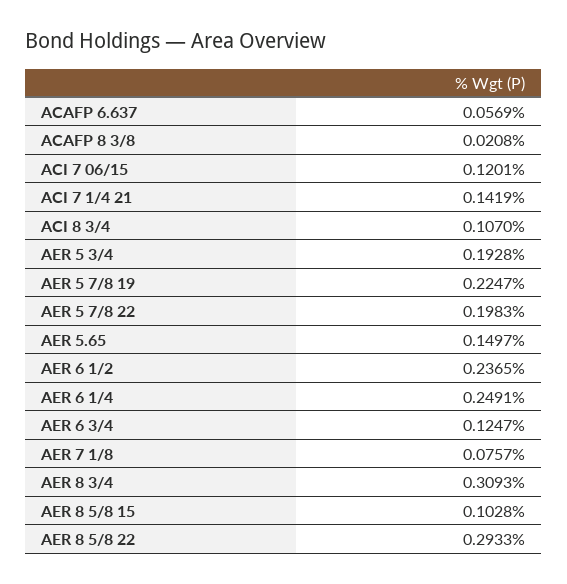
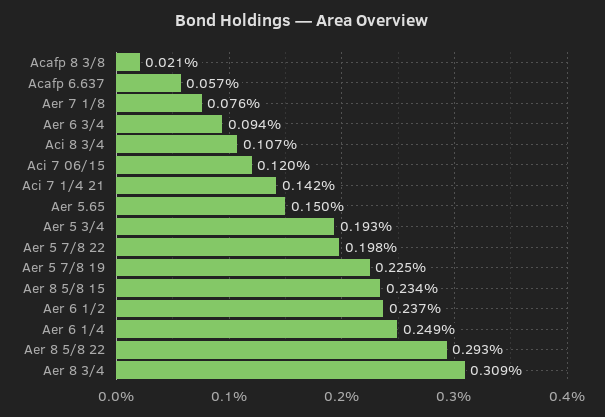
  {
    "ACAFP 6.637": 0.0569,
    "ACAFP 8 3/8": 0.0208,
    "ACI 7 06/15": 0.1201,
    "ACI 7 1/4 21": 0.1419,
    "ACI 8 3/4": 0.107,
    "AER 5 3/4": 0.1928,
    "AER 5 7/8 19": 0.2247,
    "AER 5 7/8 22": 0.1983,
    "AER 5.65": 0.1497,
    "AER 6 1/2": 0.2365,
    "AER 6 1/4": 0.2491,
-   "AER 6 3/4": 0.1247,
+   "AER 6 3/4": 0.094,
    "AER 7 1/8": 0.0757,
    "AER 8 3/4": 0.3093,
-   "AER 8 5/8 15": 0.1028,
+   "AER 8 5/8 15": 0.234,
    "AER 8 5/8 22": 0.2933
  }

